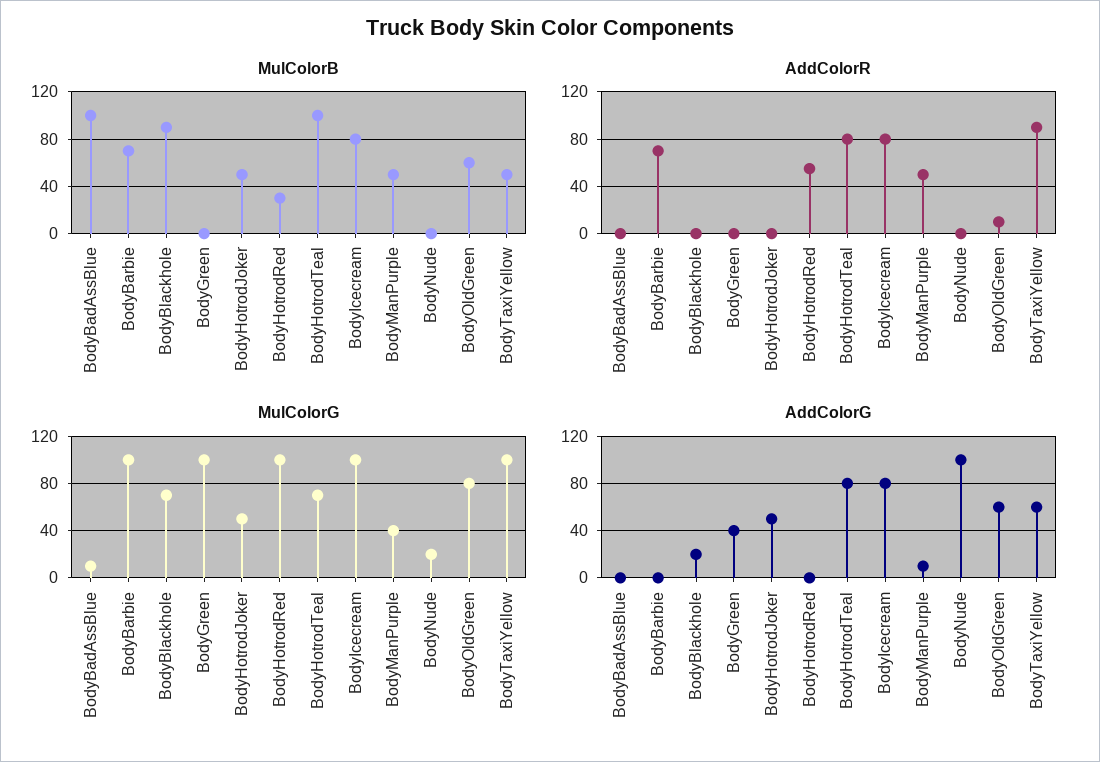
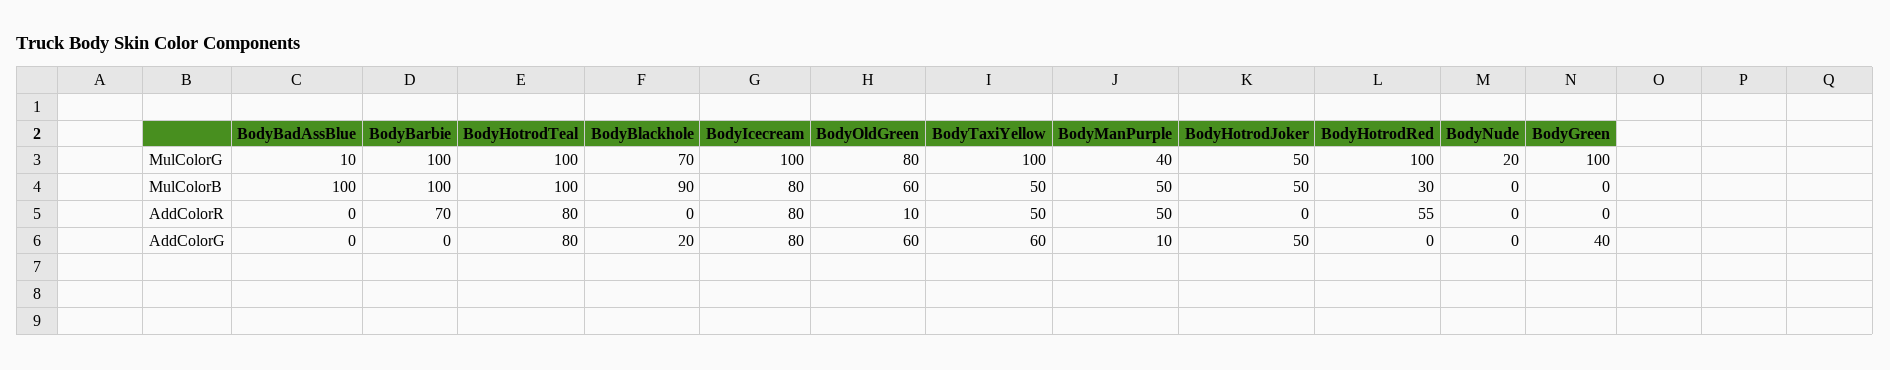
  {
    "MulColorB": {
      "BodyBadAssBlue": 100,
-     "BodyBarbie": 70,
+     "BodyBarbie": 100,
      "BodyBlackhole": 90,
      "BodyGreen": 0,
      "BodyHotrodJoker": 50,
      "BodyHotrodRed": 30,
      "BodyHotrodTeal": 100,
      "BodyIcecream": 80,
      "BodyManPurple": 50,
      "BodyNude": 0,
      "BodyOldGreen": 60,
      "BodyTaxiYellow": 50
    },
    "AddColorR": {
      "BodyBadAssBlue": 0,
      "BodyBarbie": 70,
      "BodyBlackhole": 0,
      "BodyGreen": 0,
      "BodyHotrodJoker": 0,
      "BodyHotrodRed": 55,
      "BodyHotrodTeal": 80,
      "BodyIcecream": 80,
      "BodyManPurple": 50,
      "BodyNude": 0,
      "BodyOldGreen": 10,
-     "BodyTaxiYellow": 90
+     "BodyTaxiYellow": 50
    },
    "MulColorG": {
      "BodyBadAssBlue": 10,
      "BodyBarbie": 100,
      "BodyBlackhole": 70,
      "BodyGreen": 100,
      "BodyHotrodJoker": 50,
      "BodyHotrodRed": 100,
-     "BodyHotrodTeal": 70,
+     "BodyHotrodTeal": 100,
      "BodyIcecream": 100,
      "BodyManPurple": 40,
      "BodyNude": 20,
      "BodyOldGreen": 80,
      "BodyTaxiYellow": 100
    },
    "AddColorG": {
      "BodyBadAssBlue": 0,
      "BodyBarbie": 0,
      "BodyBlackhole": 20,
      "BodyGreen": 40,
      "BodyHotrodJoker": 50,
      "BodyHotrodRed": 0,
      "BodyHotrodTeal": 80,
      "BodyIcecream": 80,
      "BodyManPurple": 10,
-     "BodyNude": 100,
+     "BodyNude": 0,
      "BodyOldGreen": 60,
      "BodyTaxiYellow": 60
    }
  }

